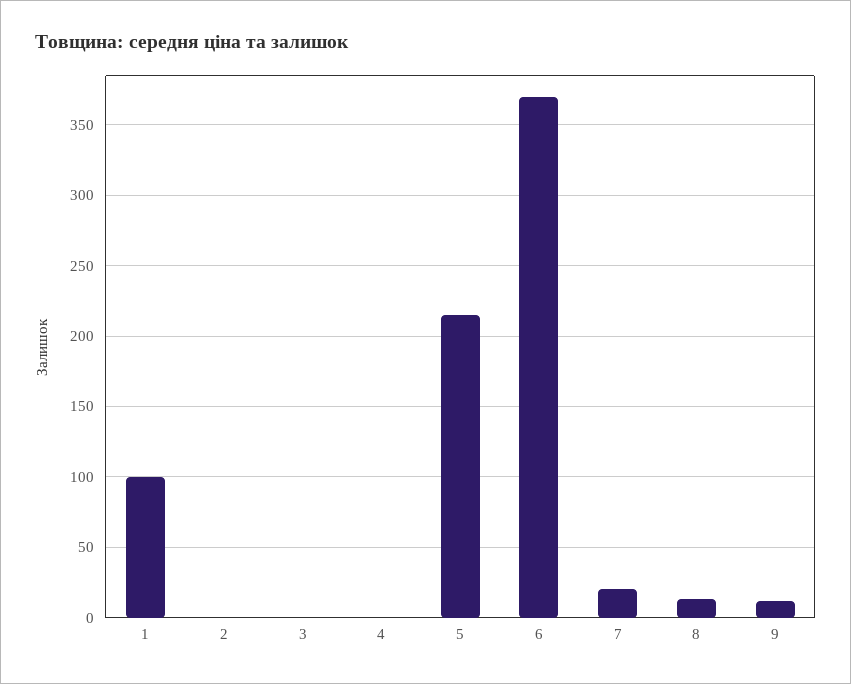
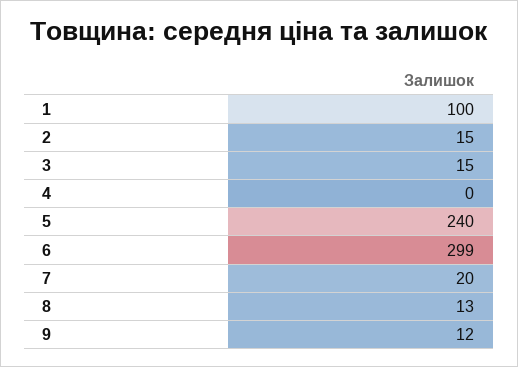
  {
    "1": 100,
-   "2": 0,
+   "2": 15,
-   "3": 0,
+   "3": 15,
    "4": 0,
-   "5": 215,
+   "5": 240,
-   "6": 370,
+   "6": 299,
    "7": 20,
    "8": 13,
    "9": 12
  }

